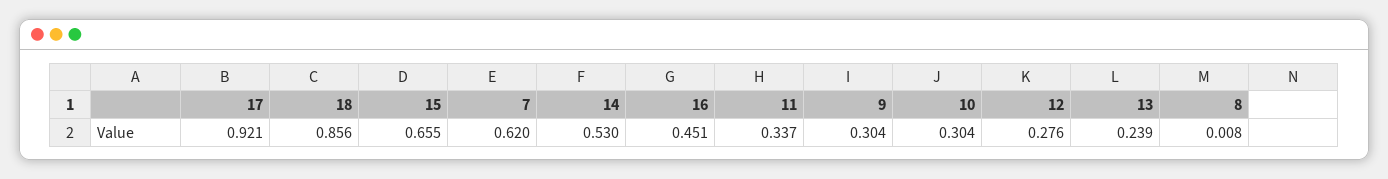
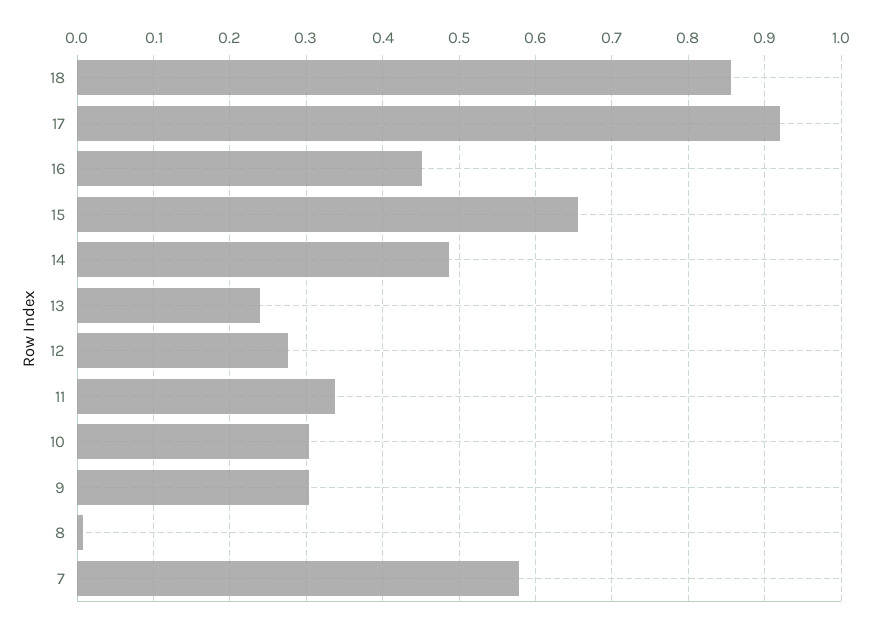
  {
    "17": 0.921,
    "18": 0.856,
    "15": 0.655,
-   "7": 0.62,
+   "7": 0.58,
-   "14": 0.53,
+   "14": 0.49,
    "16": 0.451,
    "11": 0.337,
    "9": 0.304,
    "10": 0.304,
    "12": 0.276,
    "13": 0.239,
    "8": 0.008
  }

